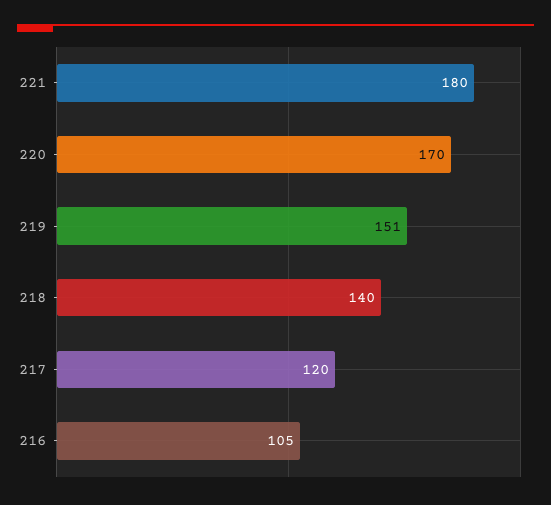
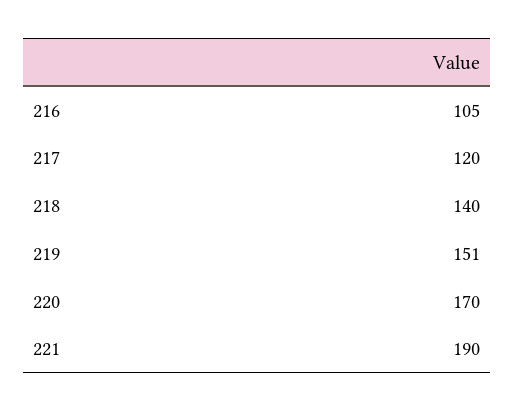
  {
-   "221": 180,
+   "221": 190,
    "220": 170,
    "219": 151,
    "218": 140,
    "217": 120,
    "216": 105
  }

